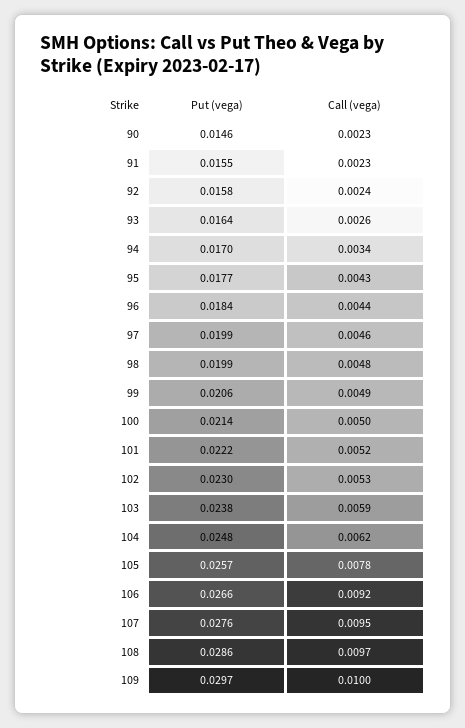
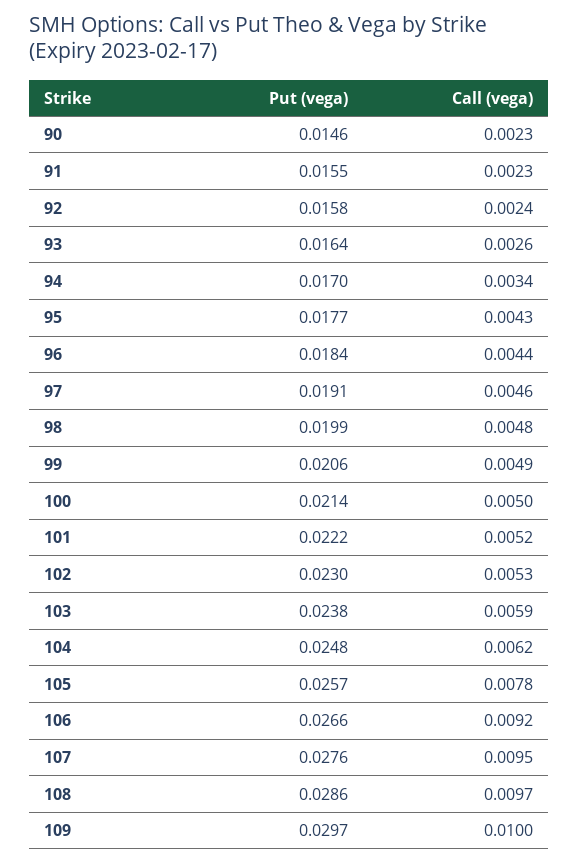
  {
    "Put (vega)": {
      "90": 0.0146,
      "91": 0.0155,
      "92": 0.0158,
      "93": 0.0164,
      "94": 0.017,
      "95": 0.0177,
      "96": 0.0184,
-     "97": 0.0199,
+     "97": 0.0191,
      "98": 0.0199,
      "99": 0.0206,
      "100": 0.0214,
      "101": 0.0222,
      "102": 0.023,
      "103": 0.0238,
      "104": 0.0248,
      "105": 0.0257,
      "106": 0.0266,
      "107": 0.0276,
      "108": 0.0286,
      "109": 0.0297
    },
    "Call (vega)": {
      "90": 0.0023,
      "91": 0.0023,
      "92": 0.0024,
      "93": 0.0026,
      "94": 0.0034,
      "95": 0.0043,
      "96": 0.0044,
      "97": 0.0046,
      "98": 0.0048,
      "99": 0.0049,
      "100": 0.005,
      "101": 0.0052,
      "102": 0.0053,
      "103": 0.0059,
      "104": 0.0062,
      "105": 0.0078,
      "106": 0.0092,
      "107": 0.0095,
      "108": 0.0097,
      "109": 0.01
    }
  }

